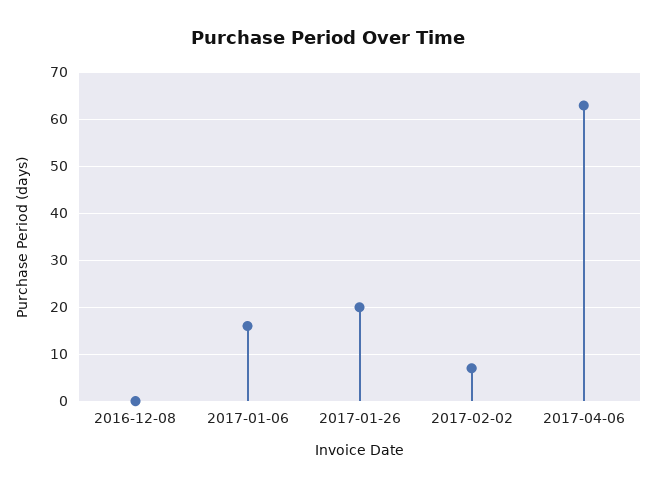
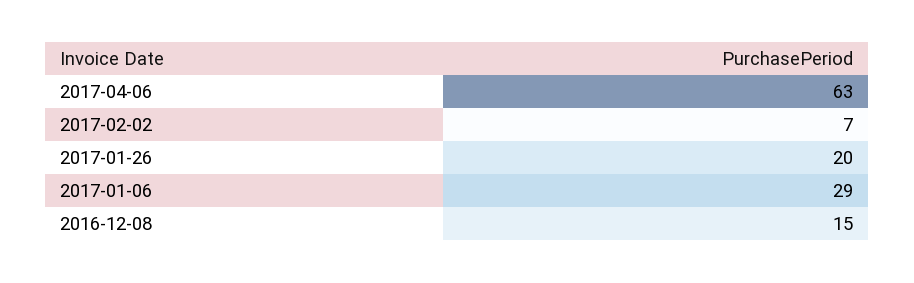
  {
-   "2016-12-08": 0,
+   "2016-12-08": 15,
-   "2017-01-06": 15,
+   "2017-01-06": 29,
    "2017-01-26": 20,
    "2017-02-02": 7,
    "2017-04-06": 63
  }

